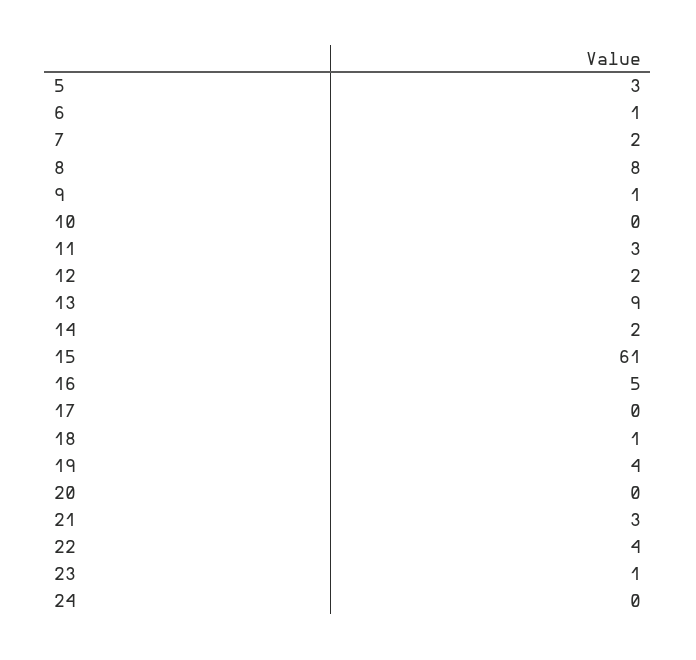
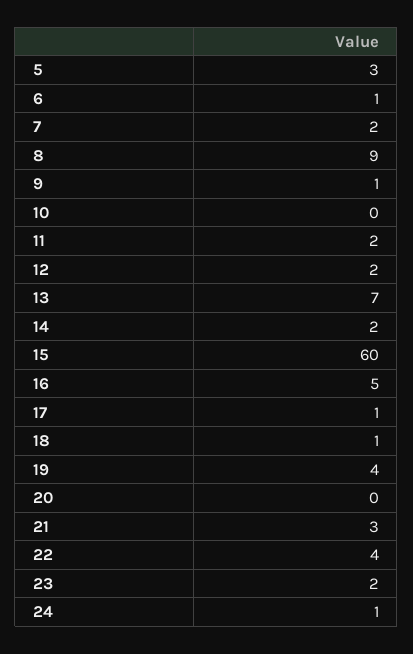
  {
    "5": 3,
    "6": 1,
    "7": 2,
-   "8": 8,
+   "8": 9,
    "9": 1,
    "10": 0,
-   "11": 3,
+   "11": 2,
    "12": 2,
-   "13": 9,
+   "13": 7,
    "14": 2,
-   "15": 61,
+   "15": 60,
    "16": 5,
-   "17": 0,
+   "17": 1,
    "18": 1,
    "19": 4,
    "20": 0,
    "21": 3,
    "22": 4,
-   "23": 1,
+   "23": 2,
-   "24": 0
+   "24": 1
  }

